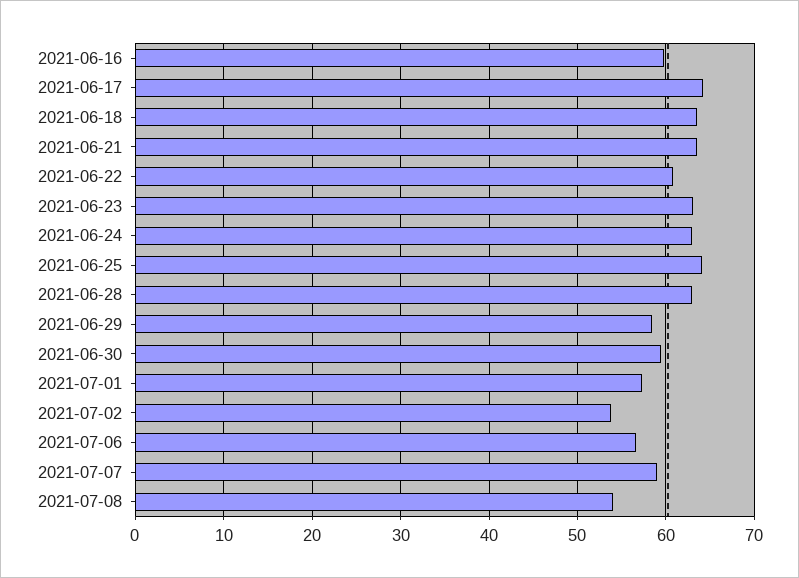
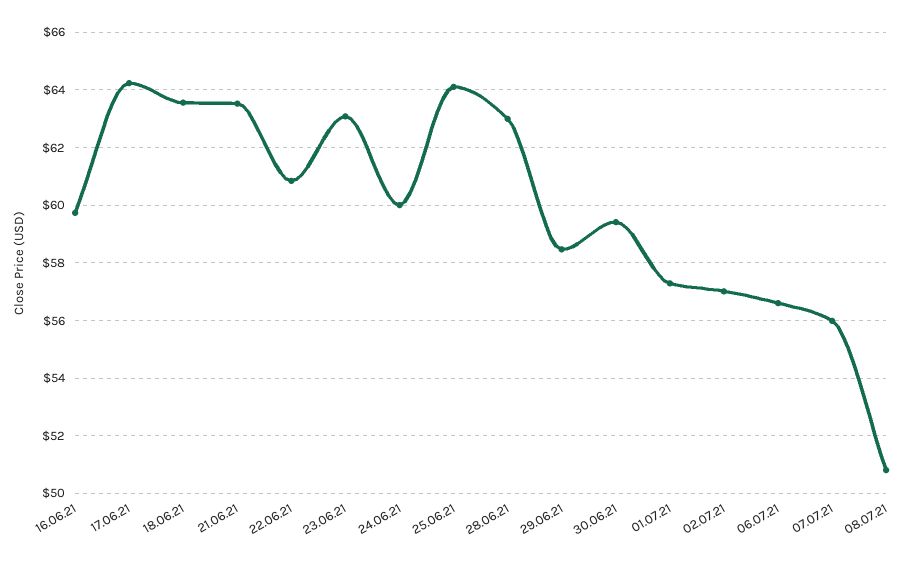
  {
    "2021-06-16": 59.75,
    "2021-06-17": 64.25,
    "2021-06-18": 63.5,
    "2021-06-21": 63.5,
    "2021-06-22": 60.75,
    "2021-06-23": 63,
-   "2021-06-24": 63,
+   "2021-06-24": 60,
    "2021-06-25": 64,
    "2021-06-28": 63,
    "2021-06-29": 58.5,
    "2021-06-30": 59.5,
    "2021-07-01": 57.25,
-   "2021-07-02": 54,
+   "2021-07-02": 57,
    "2021-07-06": 56.5,
-   "2021-07-07": 59,
+   "2021-07-07": 56,
-   "2021-07-08": 54
+   "2021-07-08": 50.75
  }

